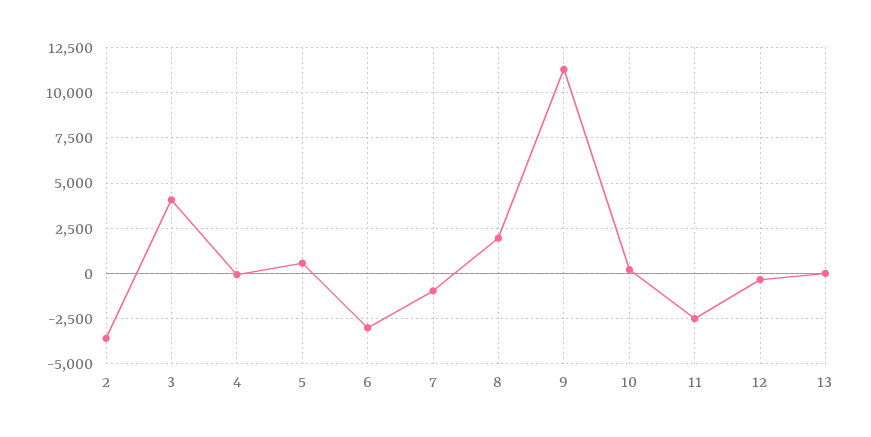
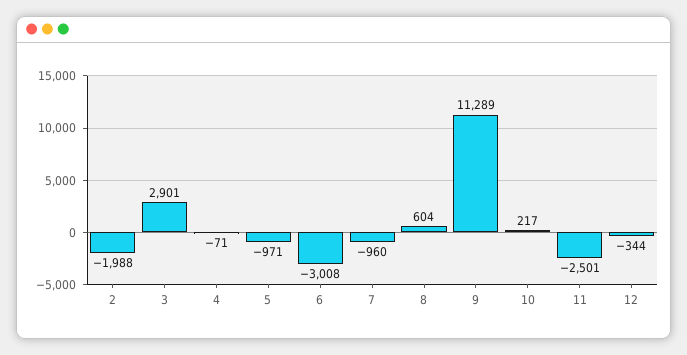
  {
-   "2": -3500,
+   "2": -1988,
-   "3": 4000,
+   "3": 2901,
    "4": -71,
-   "5": 500,
+   "5": -971,
    "6": -3008,
    "7": -960,
-   "8": 2000,
+   "8": 604,
    "9": 11289,
    "10": 217,
    "11": -2501,
-   "12": -344,
+   "12": -344
-   "13": 0
  }

